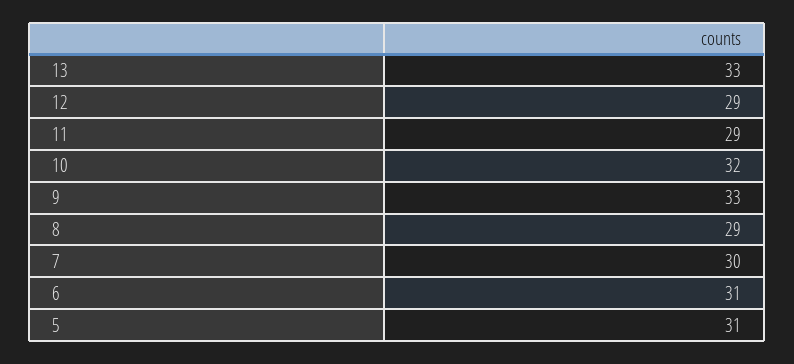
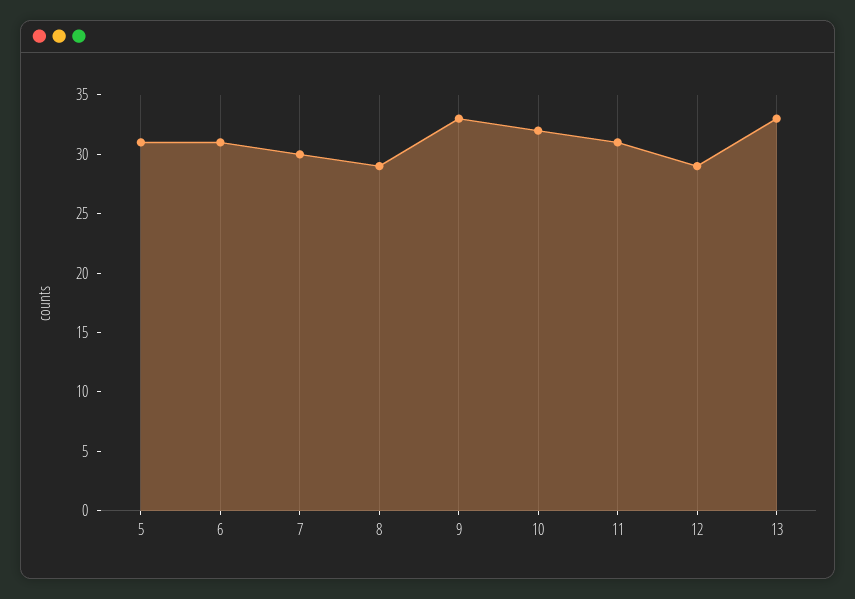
  {
    "13": 33,
    "12": 29,
-   "11": 29,
+   "11": 31,
    "10": 32,
    "9": 33,
    "8": 29,
    "7": 30,
    "6": 31,
    "5": 31
  }

